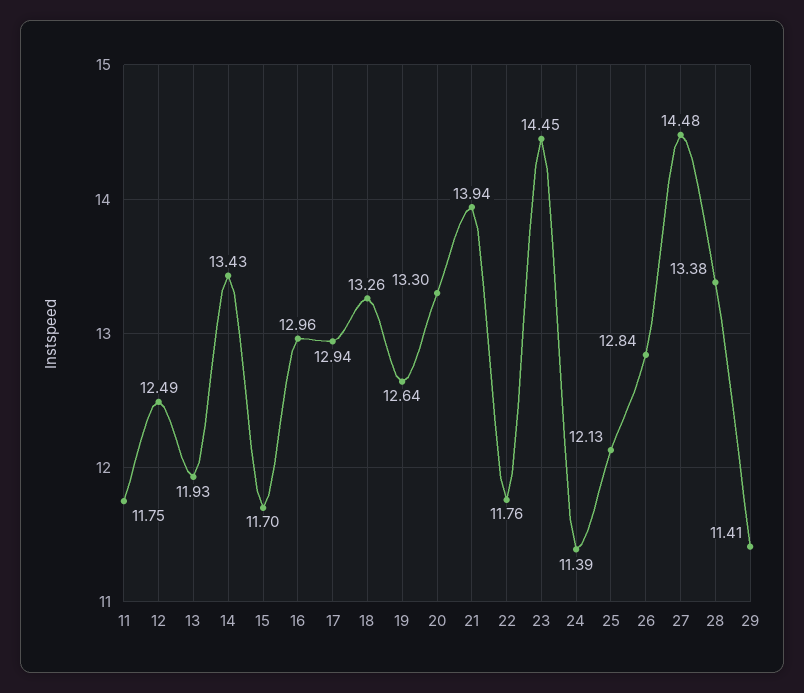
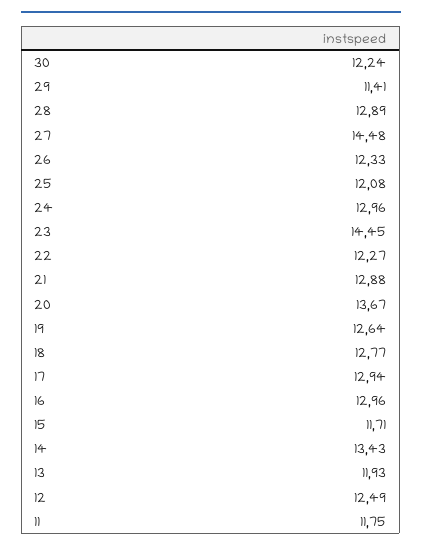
  {
    "11": 11.75,
    "12": 12.49,
    "13": 11.93,
    "14": 13.43,
-   "15": 11.7,
+   "15": 11.71,
    "16": 12.96,
    "17": 12.94,
-   "18": 13.26,
+   "18": 12.77,
    "19": 12.64,
-   "20": 13.3,
+   "20": 13.67,
-   "21": 13.94,
+   "21": 12.88,
-   "22": 11.76,
+   "22": 12.27,
    "23": 14.45,
-   "24": 11.39,
+   "24": 12.96,
-   "25": 12.13,
+   "25": 12.08,
-   "26": 12.84,
+   "26": 12.33,
    "27": 14.48,
-   "28": 13.38,
+   "28": 12.89,
-   "29": 11.41
+   "29": 11.41,
+   "30": 12.24
  }

